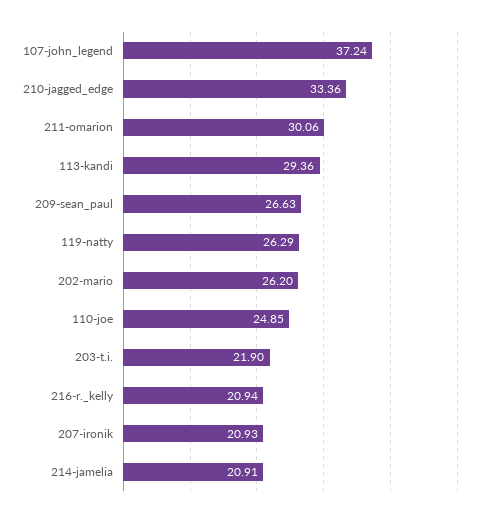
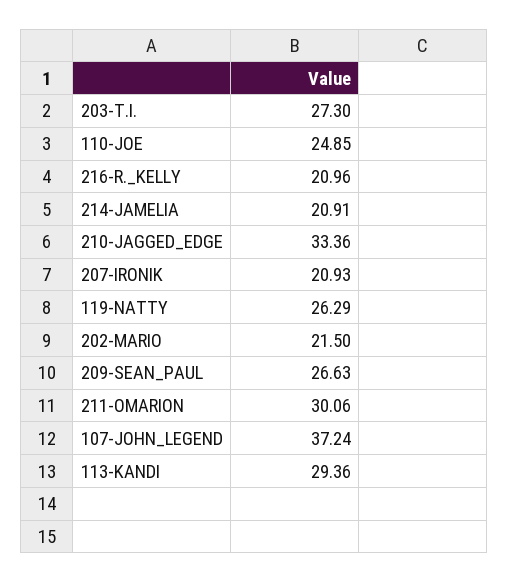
  {
    "107-john_legend": 37.24,
    "210-jagged_edge": 33.36,
    "211-omarion": 30.06,
    "113-kandi": 29.36,
    "209-sean_paul": 26.63,
    "119-natty": 26.29,
-   "202-mario": 26.2,
+   "202-mario": 21.5,
    "110-joe": 24.85,
-   "203-t.i.": 21.9,
+   "203-t.i.": 27.3,
-   "216-r._kelly": 20.94,
+   "216-r._kelly": 20.96,
    "207-ironik": 20.93,
    "214-jamelia": 20.91
  }

